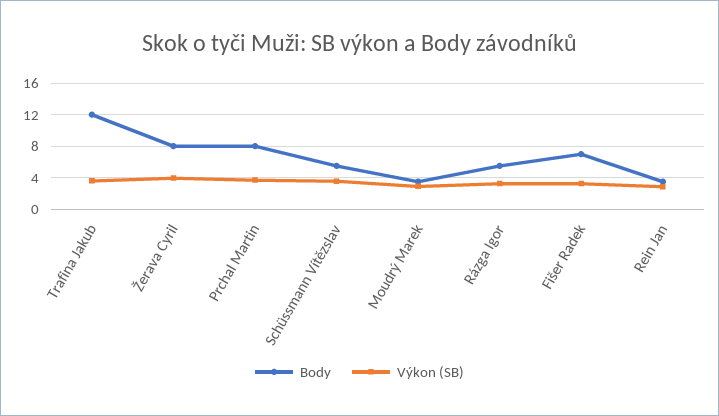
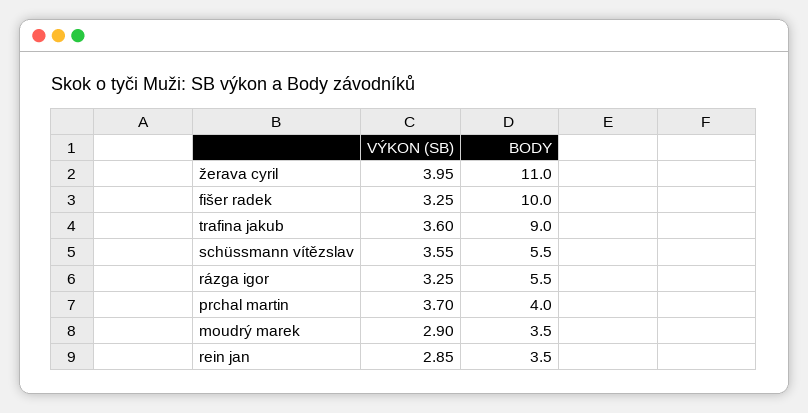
  {
    "Body": {
-     "Trafina Jakub": 12,
+     "Trafina Jakub": 9,
-     "Žerava Cyril": 8,
+     "Žerava Cyril": 11,
-     "Prchal Martin": 8,
+     "Prchal Martin": 4,
      "Schüssmann Vítězslav": 5.5,
      "Moudrý Marek": 3.5,
      "Rázga Igor": 5.5,
-     "Fišer Radek": 7,
+     "Fišer Radek": 10,
      "Rein Jan": 3.5
    },
    "Výkon (SB)": {
      "Trafina Jakub": 3.6,
      "Žerava Cyril": 3.95,
      "Prchal Martin": 3.7,
      "Schüssmann Vítězslav": 3.55,
      "Moudrý Marek": 2.9,
      "Rázga Igor": 3.25,
      "Fišer Radek": 3.25,
      "Rein Jan": 2.85
    }
  }

